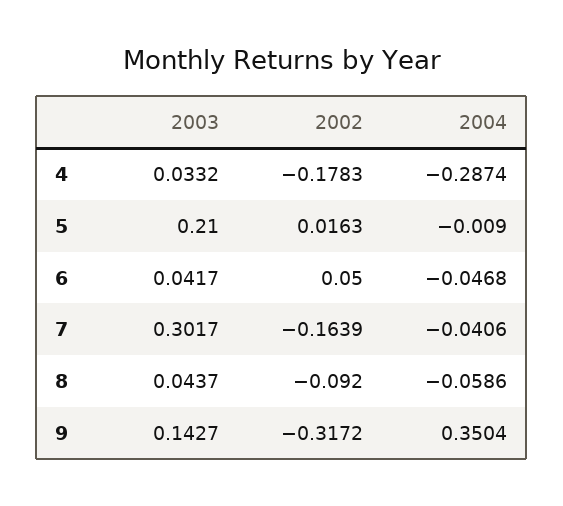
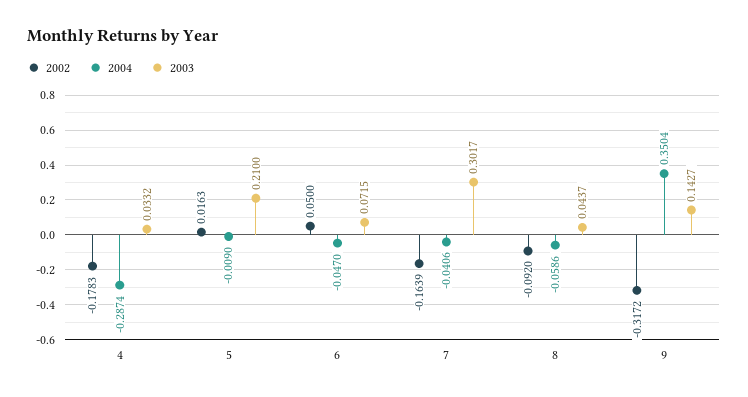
  {
    "2003": {
      "4": 0.0332,
      "5": 0.21,
-     "6": 0.0417,
+     "6": 0.0715,
      "7": 0.3017,
      "8": 0.0437,
      "9": 0.1427
    },
    "2002": {
      "4": -0.1783,
      "5": 0.0163,
      "6": 0.05,
      "7": -0.1639,
      "8": -0.092,
      "9": -0.3172
    },
    "2004": {
      "4": -0.2874,
      "5": -0.009,
-     "6": -0.0468,
+     "6": -0.047,
      "7": -0.0406,
      "8": -0.0586,
      "9": 0.3504
    }
  }

